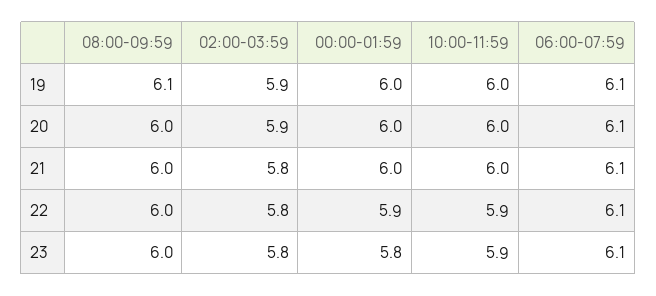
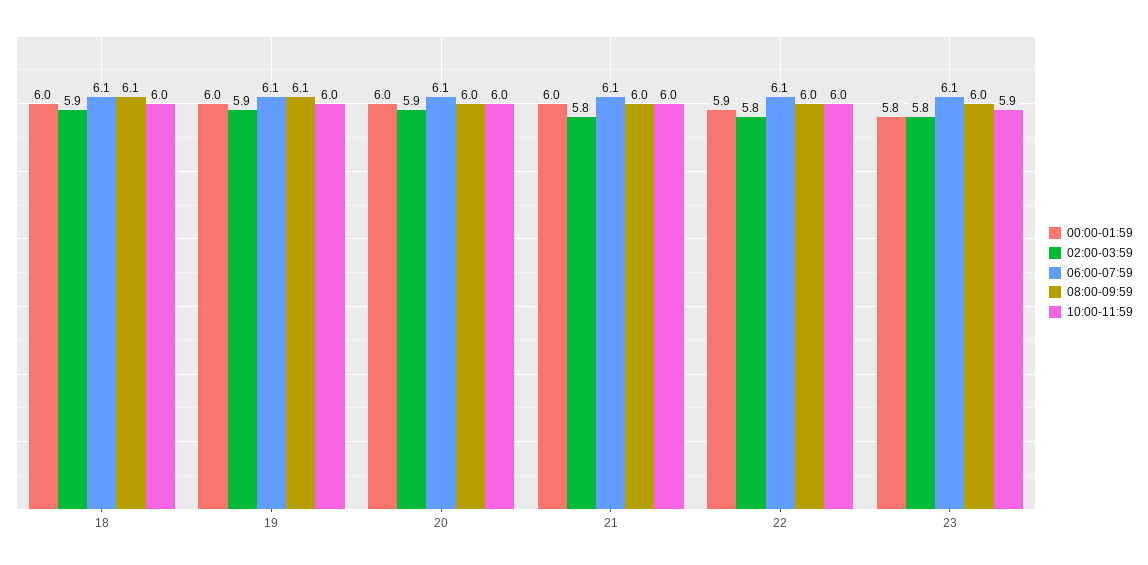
  {
    "08:00-09:59": {
      "19": 6.1,
      "20": 6,
      "21": 6,
      "22": 6,
-     "23": 6
+     "23": 6,
+     "18": 6.1
    },
    "02:00-03:59": {
      "19": 5.9,
      "20": 5.9,
      "21": 5.8,
      "22": 5.8,
-     "23": 5.8
+     "23": 5.8,
+     "18": 5.9
    },
    "00:00-01:59": {
      "19": 6,
      "20": 6,
      "21": 6,
      "22": 5.9,
-     "23": 5.8
+     "23": 5.8,
+     "18": 6
    },
    "10:00-11:59": {
      "19": 6,
      "20": 6,
      "21": 6,
-     "22": 5.9,
+     "22": 6,
-     "23": 5.9
+     "23": 5.9,
+     "18": 6
    },
    "06:00-07:59": {
      "19": 6.1,
      "20": 6.1,
      "21": 6.1,
      "22": 6.1,
-     "23": 6.1
+     "23": 6.1,
+     "18": 6.1
    }
  }

